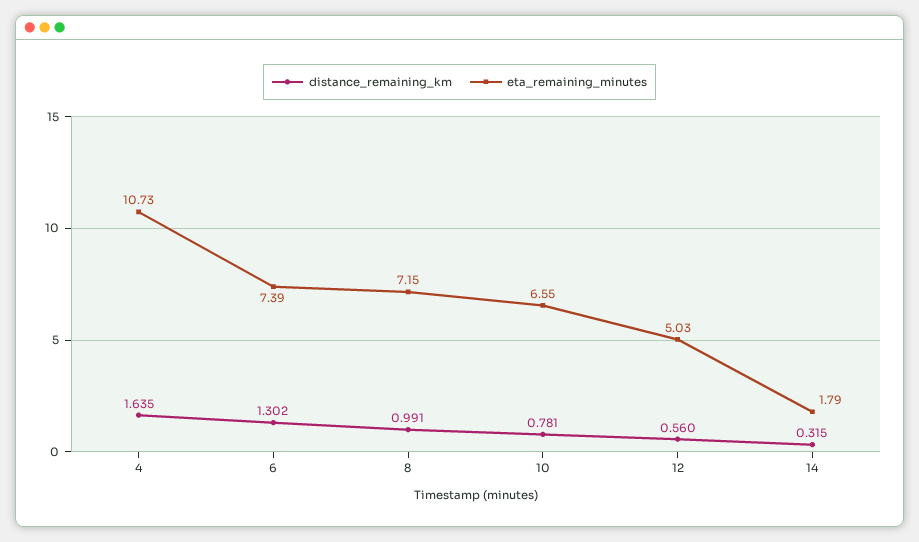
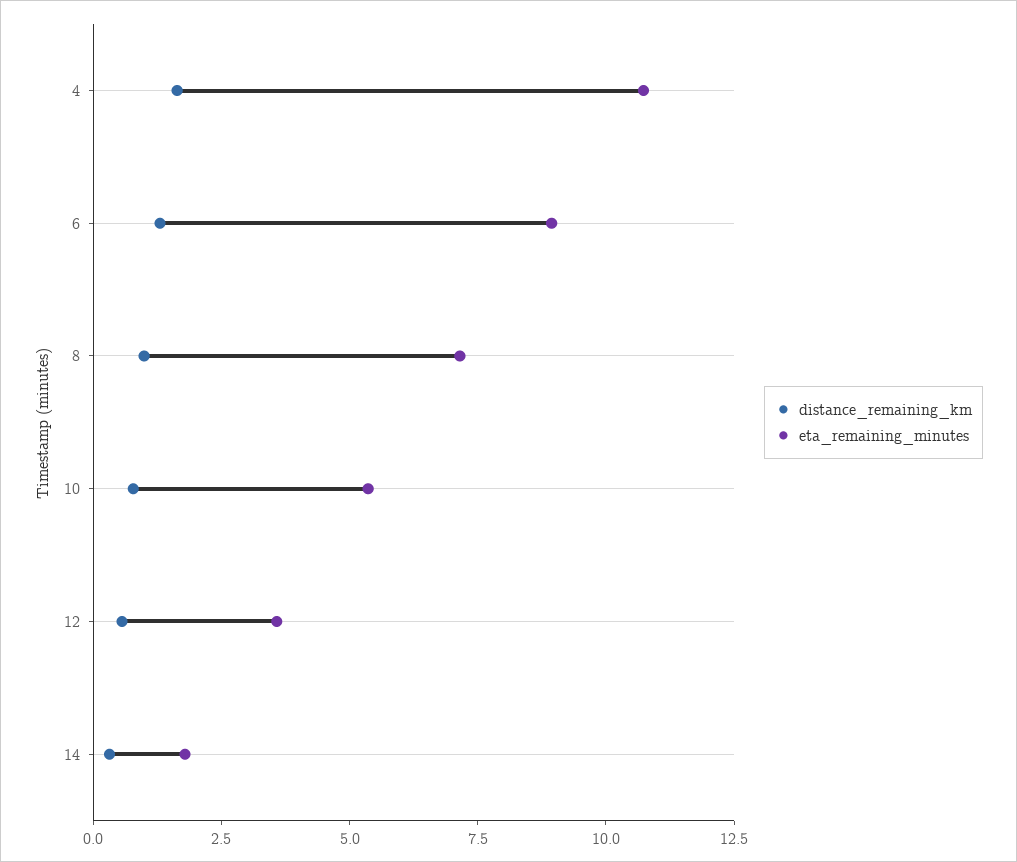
  {
    "distance_remaining_km": {
      "4": 1.635,
      "6": 1.302,
      "8": 0.991,
      "10": 0.781,
      "12": 0.56,
      "14": 0.315
    },
    "eta_remaining_minutes": {
      "4": 10.73,
-     "6": 7.39,
+     "6": 9,
      "8": 7.15,
-     "10": 6.55,
+     "10": 5.5,
-     "12": 5.03,
+     "12": 3.5,
      "14": 1.79
    }
  }

